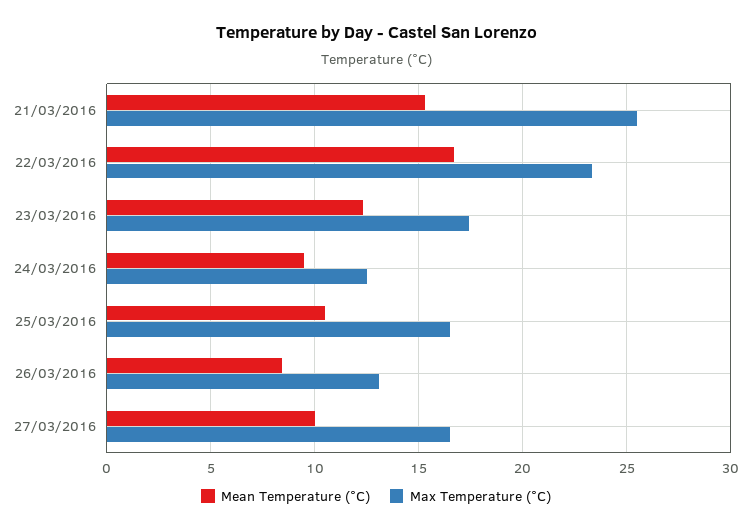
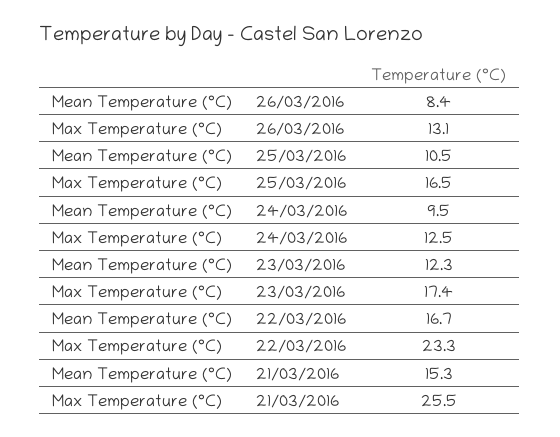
  {
    "Mean Temperature (°C)": {
      "21/03/2016": 15.3,
      "22/03/2016": 16.7,
      "23/03/2016": 12.3,
      "24/03/2016": 9.5,
      "25/03/2016": 10.5,
-     "26/03/2016": 8.4,
+     "26/03/2016": 8.4
-     "27/03/2016": 10
    },
    "Max Temperature (°C)": {
      "21/03/2016": 25.5,
      "22/03/2016": 23.3,
      "23/03/2016": 17.4,
      "24/03/2016": 12.5,
      "25/03/2016": 16.5,
-     "26/03/2016": 13.1,
+     "26/03/2016": 13.1
-     "27/03/2016": 16.5
    }
  }

